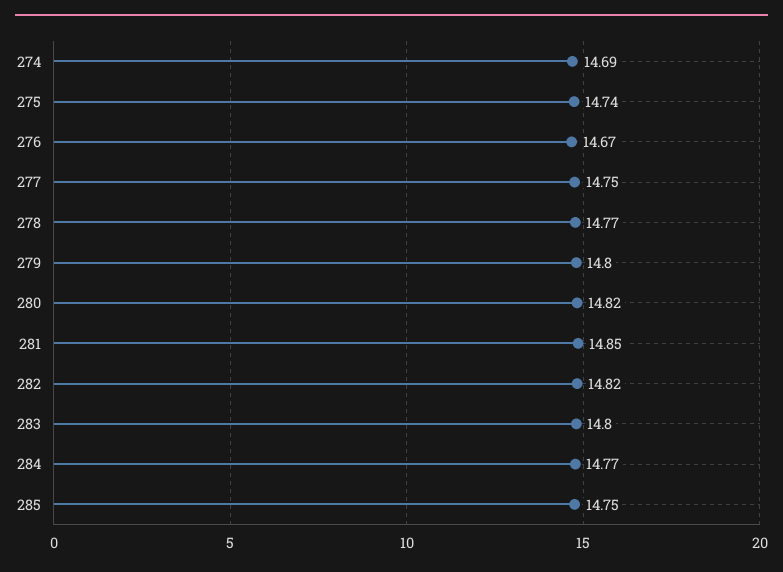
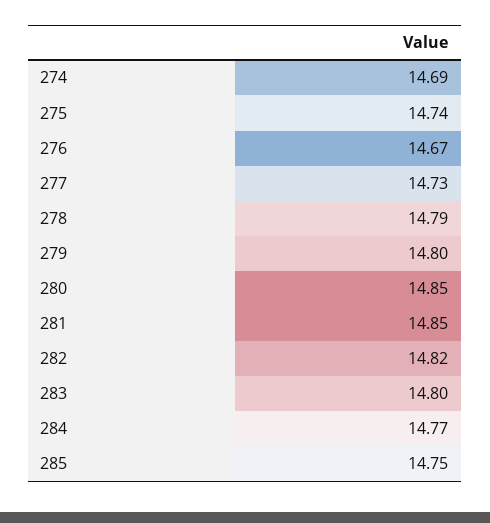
  {
    "274": 14.69,
    "275": 14.74,
    "276": 14.67,
-   "277": 14.75,
+   "277": 14.73,
-   "278": 14.77,
+   "278": 14.79,
    "279": 14.8,
-   "280": 14.82,
+   "280": 14.85,
    "281": 14.85,
    "282": 14.82,
    "283": 14.8,
    "284": 14.77,
    "285": 14.75
  }

